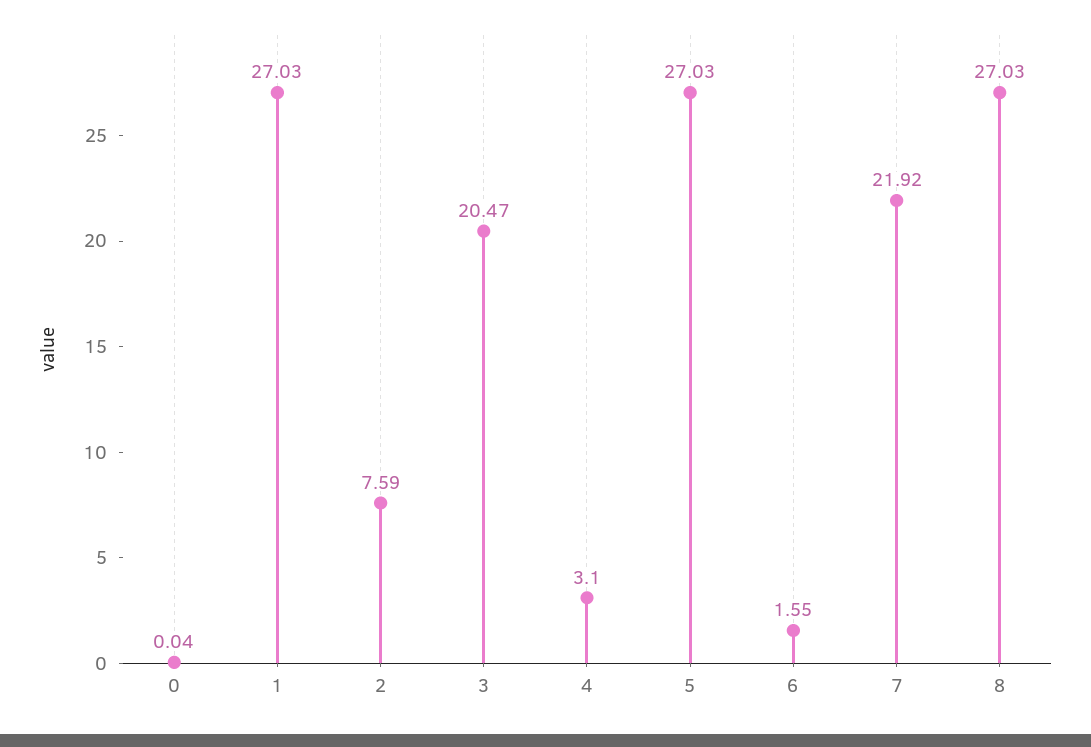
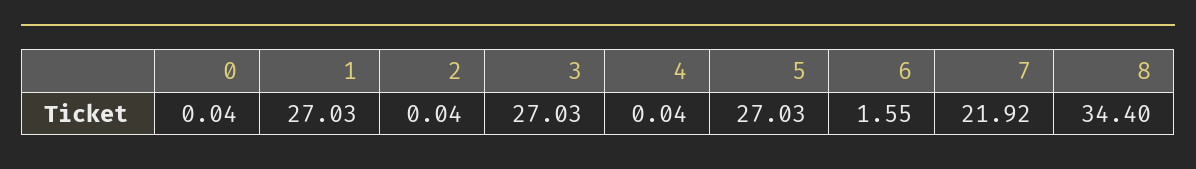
  {
    "0": 0.04,
    "1": 27.03,
-   "2": 7.59,
+   "2": 0.04,
-   "3": 20.47,
+   "3": 27.03,
-   "4": 3.1,
+   "4": 0.04,
    "5": 27.03,
    "6": 1.55,
    "7": 21.92,
-   "8": 27.03
+   "8": 34.4
  }

